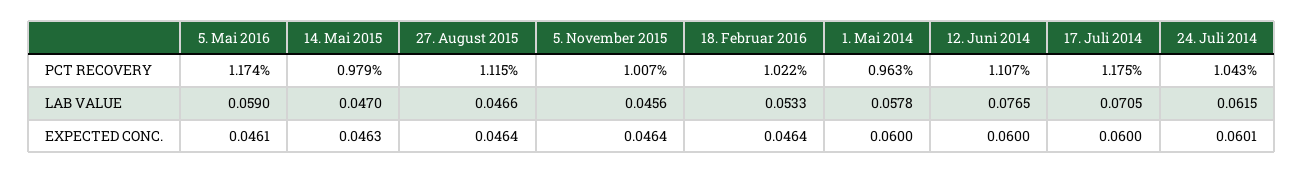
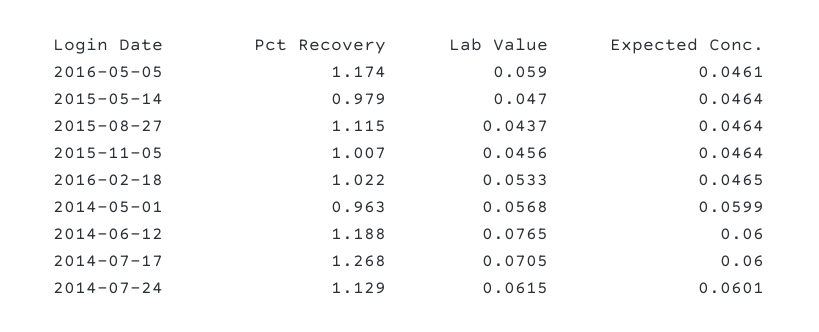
  {
    "5. Mai 2016": {
      "PCT RECOVERY": 1.174,
      "LAB VALUE": 0.059,
      "EXPECTED CONC.": 0.0461
    },
    "14. Mai 2015": {
      "PCT RECOVERY": 0.979,
      "LAB VALUE": 0.047,
-     "EXPECTED CONC.": 0.0463
+     "EXPECTED CONC.": 0.0464
    },
    "27. August 2015": {
      "PCT RECOVERY": 1.115,
-     "LAB VALUE": 0.0466,
+     "LAB VALUE": 0.0437,
      "EXPECTED CONC.": 0.0464
    },
    "5. November 2015": {
      "PCT RECOVERY": 1.007,
      "LAB VALUE": 0.0456,
      "EXPECTED CONC.": 0.0464
    },
    "18. Februar 2016": {
      "PCT RECOVERY": 1.022,
      "LAB VALUE": 0.0533,
-     "EXPECTED CONC.": 0.0464
+     "EXPECTED CONC.": 0.0465
    },
    "1. Mai 2014": {
      "PCT RECOVERY": 0.963,
-     "LAB VALUE": 0.0578,
+     "LAB VALUE": 0.0568,
-     "EXPECTED CONC.": 0.06
+     "EXPECTED CONC.": 0.0599
    },
    "12. Juni 2014": {
-     "PCT RECOVERY": 1.107,
+     "PCT RECOVERY": 1.188,
      "LAB VALUE": 0.0765,
      "EXPECTED CONC.": 0.06
    },
    "17. Juli 2014": {
-     "PCT RECOVERY": 1.175,
+     "PCT RECOVERY": 1.268,
      "LAB VALUE": 0.0705,
      "EXPECTED CONC.": 0.06
    },
    "24. Juli 2014": {
-     "PCT RECOVERY": 1.043,
+     "PCT RECOVERY": 1.129,
      "LAB VALUE": 0.0615,
      "EXPECTED CONC.": 0.0601
    }
  }

